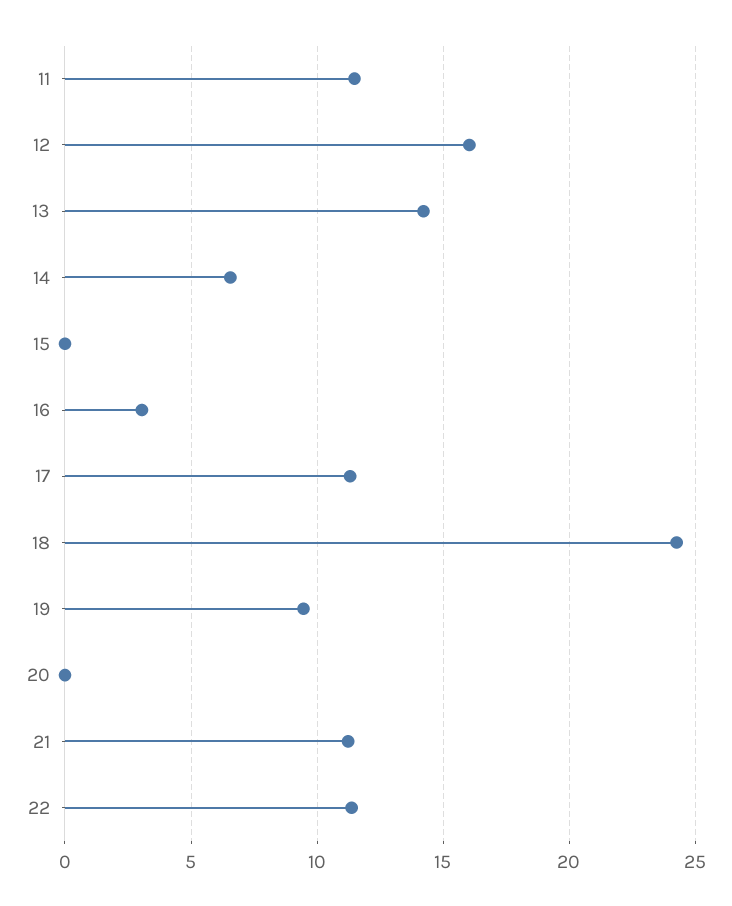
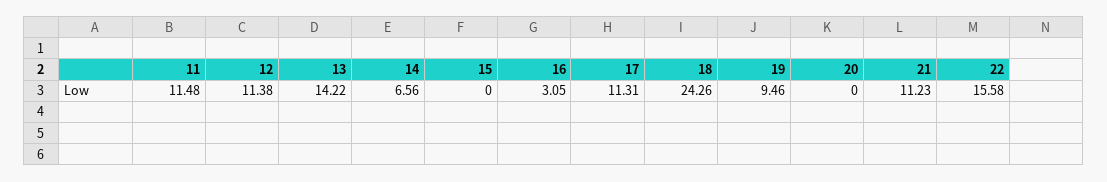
  {
    "11": 11.48,
-   "12": 16,
+   "12": 11.38,
    "13": 14.22,
    "14": 6.56,
    "15": 0,
    "16": 3.05,
    "17": 11.31,
    "18": 24.26,
    "19": 9.46,
    "20": 0,
    "21": 11.23,
-   "22": 11.5
+   "22": 15.58
  }

